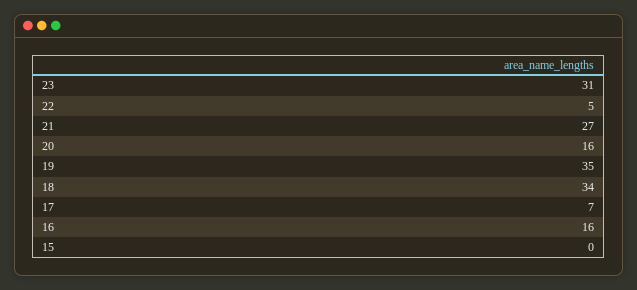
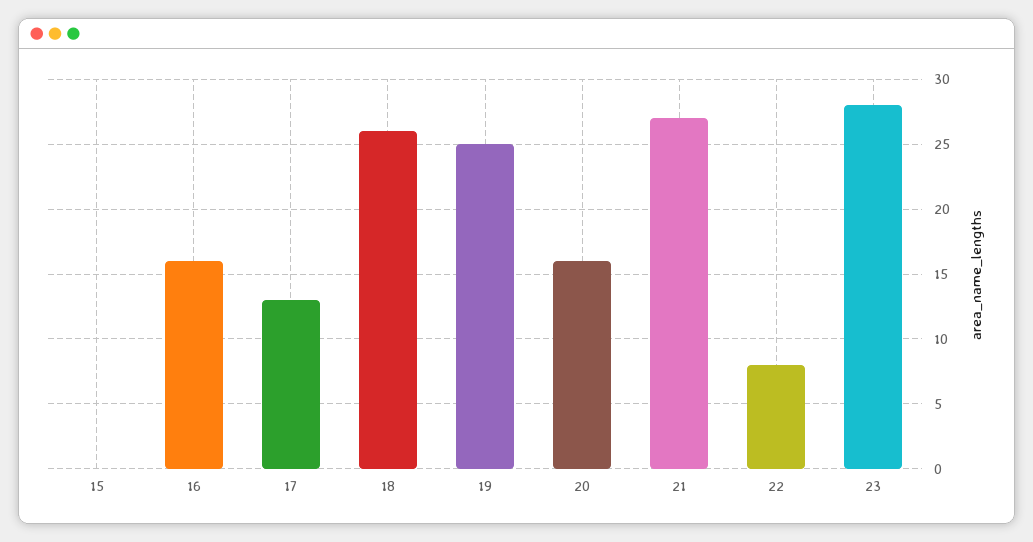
  {
-   "23": 31,
+   "23": 28,
-   "22": 5,
+   "22": 8,
    "21": 27,
    "20": 16,
-   "19": 35,
+   "19": 25,
-   "18": 34,
+   "18": 26,
-   "17": 7,
+   "17": 13,
    "16": 16,
    "15": 0
  }

